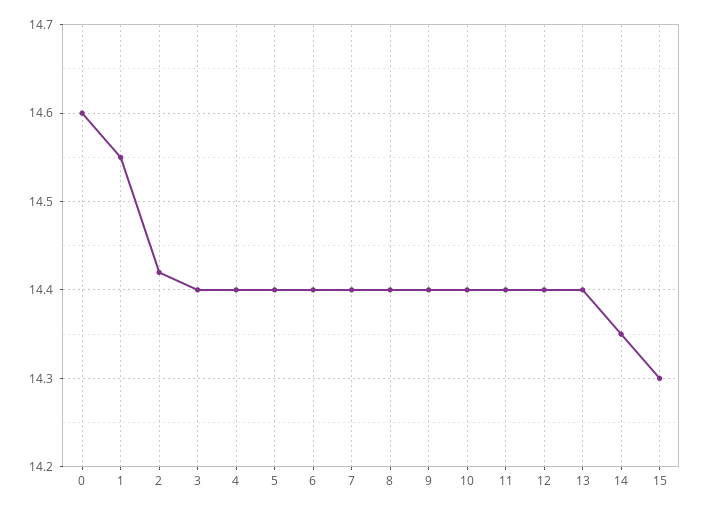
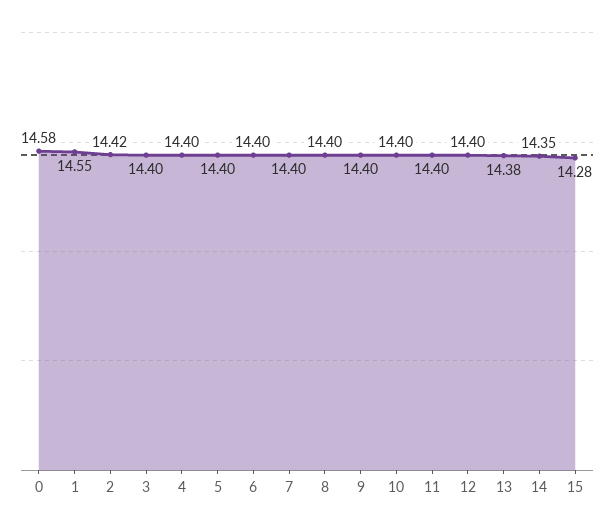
  {
-   "0": 14.6,
+   "0": 14.58,
    "1": 14.55,
    "2": 14.42,
    "3": 14.4,
    "4": 14.4,
    "5": 14.4,
    "6": 14.4,
    "7": 14.4,
    "8": 14.4,
    "9": 14.4,
    "10": 14.4,
    "11": 14.4,
    "12": 14.4,
-   "13": 14.4,
+   "13": 14.38,
    "14": 14.35,
-   "15": 14.3
+   "15": 14.28
  }

